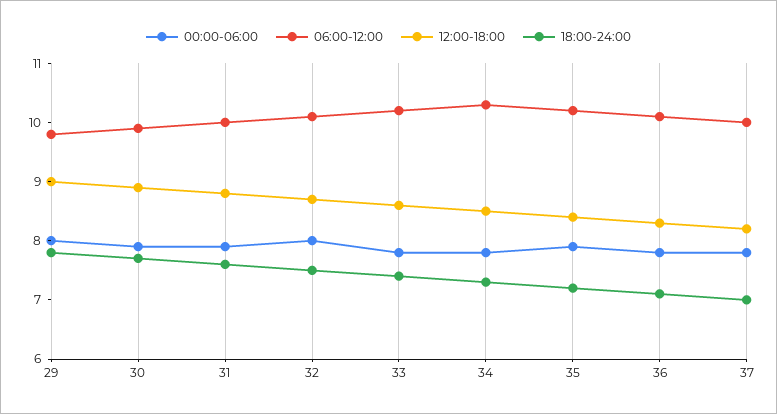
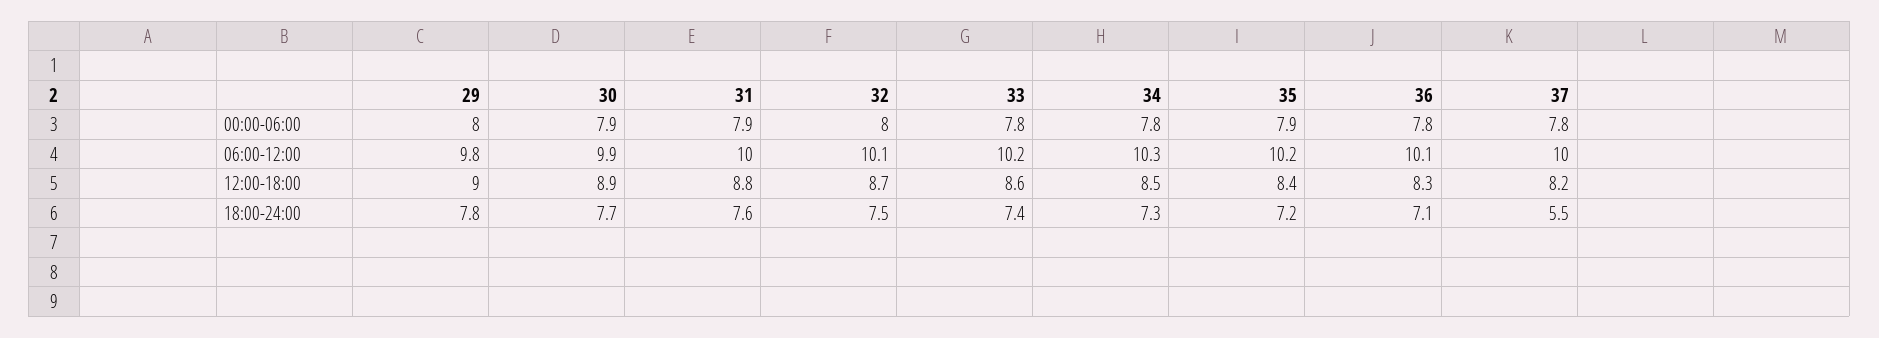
  {
    "00:00-06:00": {
      "29": 8,
      "30": 7.9,
      "31": 7.9,
      "32": 8,
      "33": 7.8,
      "34": 7.8,
      "35": 7.9,
      "36": 7.8,
      "37": 7.8
    },
    "06:00-12:00": {
      "29": 9.8,
      "30": 9.9,
      "31": 10,
      "32": 10.1,
      "33": 10.2,
      "34": 10.3,
      "35": 10.2,
      "36": 10.1,
      "37": 10
    },
    "12:00-18:00": {
      "29": 9,
      "30": 8.9,
      "31": 8.8,
      "32": 8.7,
      "33": 8.6,
      "34": 8.5,
      "35": 8.4,
      "36": 8.3,
      "37": 8.2
    },
    "18:00-24:00": {
      "29": 7.8,
      "30": 7.7,
      "31": 7.6,
      "32": 7.5,
      "33": 7.4,
      "34": 7.3,
      "35": 7.2,
      "36": 7.1,
-     "37": 7
+     "37": 5.5
    }
  }

